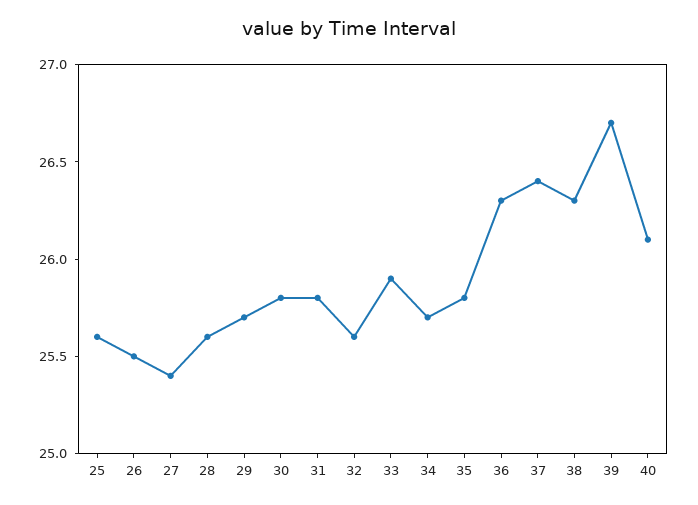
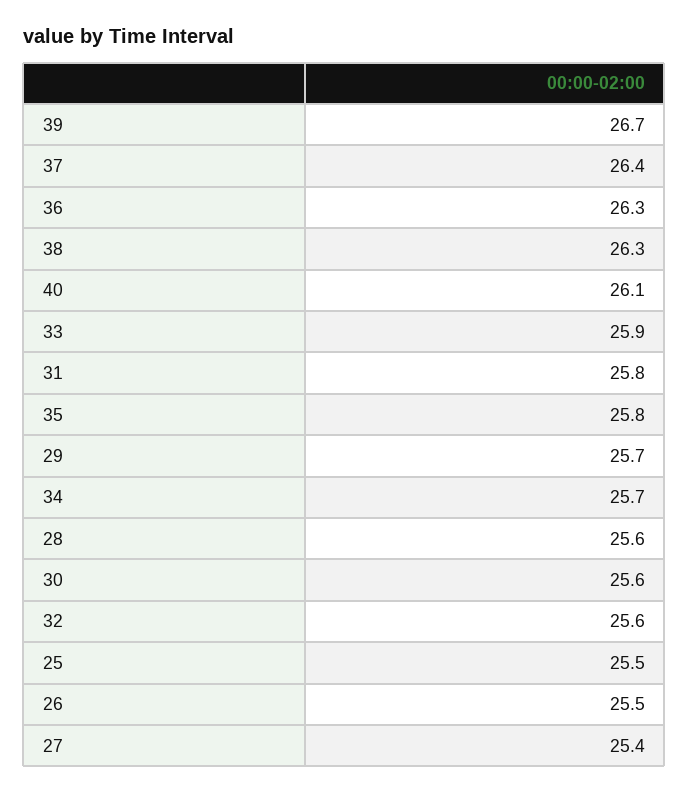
  {
-   "25": 25.6,
+   "25": 25.5,
    "26": 25.5,
    "27": 25.4,
    "28": 25.6,
    "29": 25.7,
-   "30": 25.8,
+   "30": 25.6,
    "31": 25.8,
    "32": 25.6,
    "33": 25.9,
    "34": 25.7,
    "35": 25.8,
    "36": 26.3,
    "37": 26.4,
    "38": 26.3,
    "39": 26.7,
    "40": 26.1
  }

